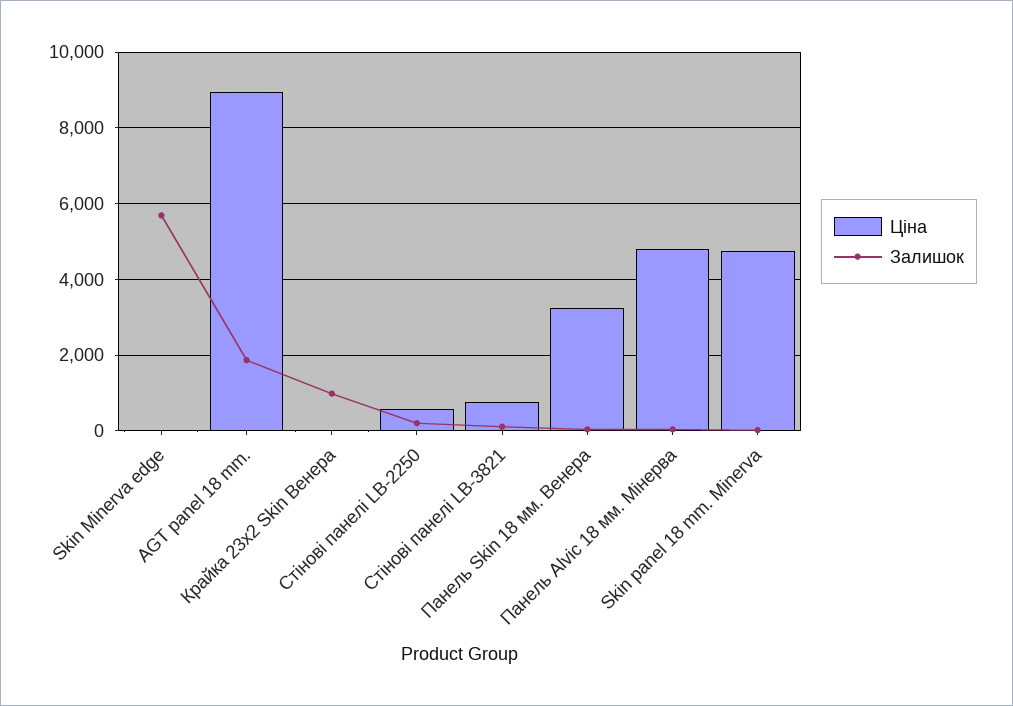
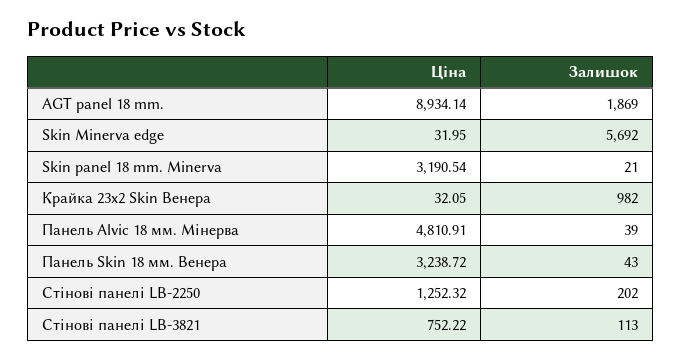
  {
    "Ціна": {
      "Skin Minerva edge": 31.95,
      "AGT panel 18 mm.": 8934.14,
      "Крайка 23x2 Skin Венера": 32.05,
-     "Стінові панелі LB-2250": 600,
+     "Стінові панелі LB-2250": 1252.32,
      "Стінові панелі LB-3821": 752.22,
      "Панель Skin 18 мм. Венера": 3238.72,
      "Панель Alvic 18 мм. Мінерва": 4810.91,
-     "Skin panel 18 mm. Minerva": 4800
+     "Skin panel 18 mm. Minerva": 3190.54
    },
    "Залишок": {
      "Skin Minerva edge": 5692,
      "AGT panel 18 mm.": 1869,
      "Крайка 23x2 Skin Венера": 982,
      "Стінові панелі LB-2250": 202,
      "Стінові панелі LB-3821": 113,
      "Панель Skin 18 мм. Венера": 43,
      "Панель Alvic 18 мм. Мінерва": 39,
      "Skin panel 18 mm. Minerva": 21
    }
  }

